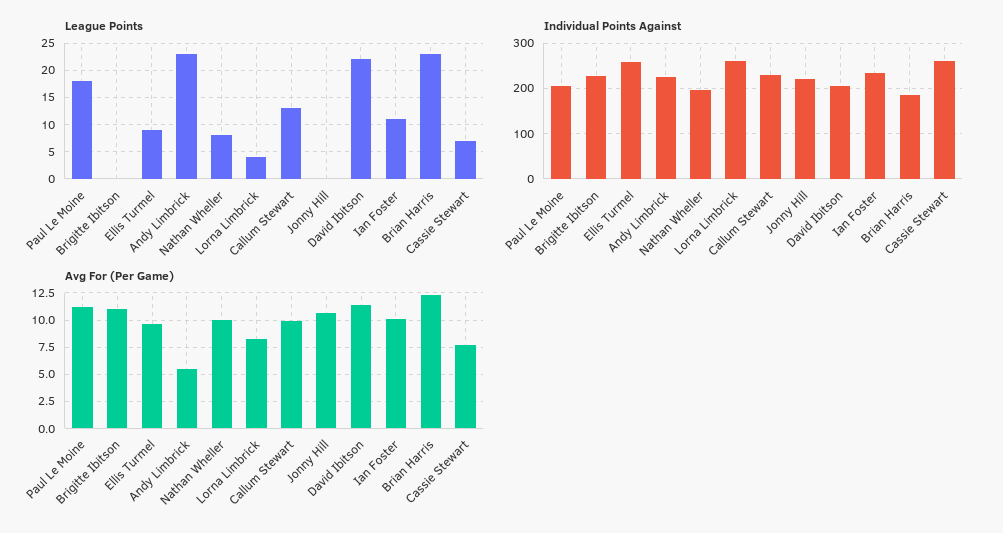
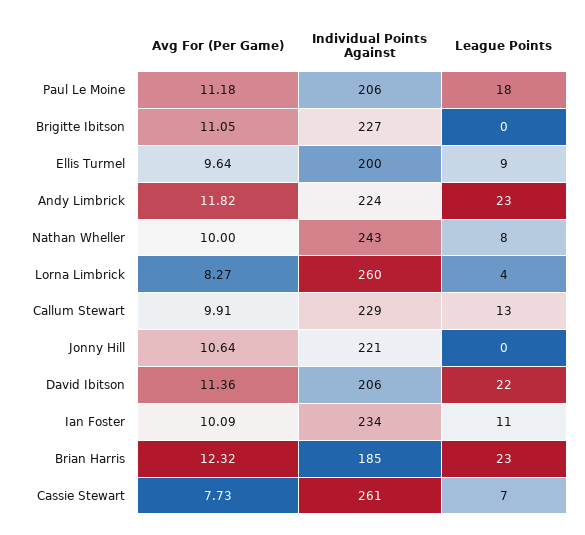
  {
    "League Points": {
      "Paul Le Moine": 18,
      "Brigitte Ibitson": 0,
      "Ellis Turmel": 9,
      "Andy Limbrick": 23,
      "Nathan Wheller": 8,
      "Lorna Limbrick": 4,
      "Callum Stewart": 13,
      "Jonny Hill": 0,
      "David Ibitson": 22,
      "Ian Foster": 11,
      "Brian Harris": 23,
      "Cassie Stewart": 7
    },
    "Individual Points Against": {
      "Paul Le Moine": 206,
      "Brigitte Ibitson": 227,
-     "Ellis Turmel": 260,
+     "Ellis Turmel": 200,
      "Andy Limbrick": 224,
-     "Nathan Wheller": 200,
+     "Nathan Wheller": 243,
      "Lorna Limbrick": 260,
      "Callum Stewart": 229,
      "Jonny Hill": 221,
      "David Ibitson": 206,
      "Ian Foster": 234,
      "Brian Harris": 185,
      "Cassie Stewart": 261
    },
    "Avg For (Per Game)": {
      "Paul Le Moine": 11.18,
      "Brigitte Ibitson": 11.05,
      "Ellis Turmel": 9.64,
-     "Andy Limbrick": 5,
+     "Andy Limbrick": 11.82,
      "Nathan Wheller": 10,
      "Lorna Limbrick": 8.27,
      "Callum Stewart": 9.91,
      "Jonny Hill": 10.64,
      "David Ibitson": 11.36,
      "Ian Foster": 10.09,
      "Brian Harris": 12.32,
      "Cassie Stewart": 7.73
    }
  }

